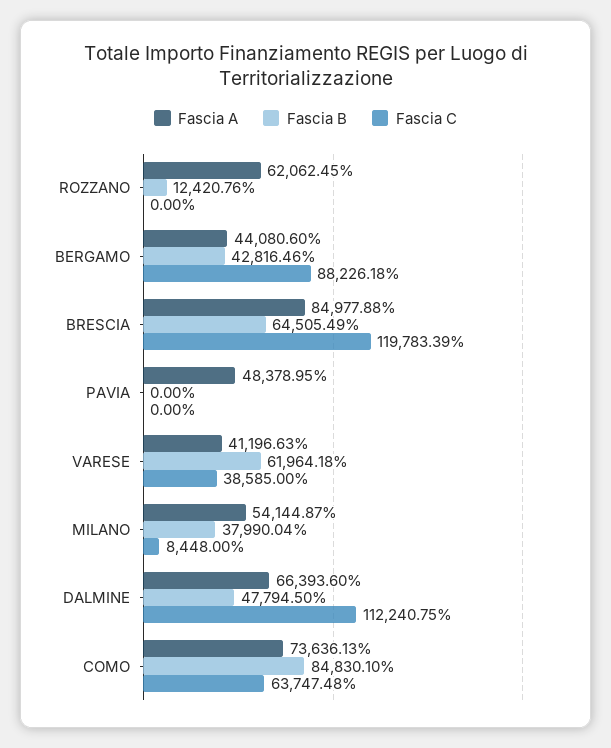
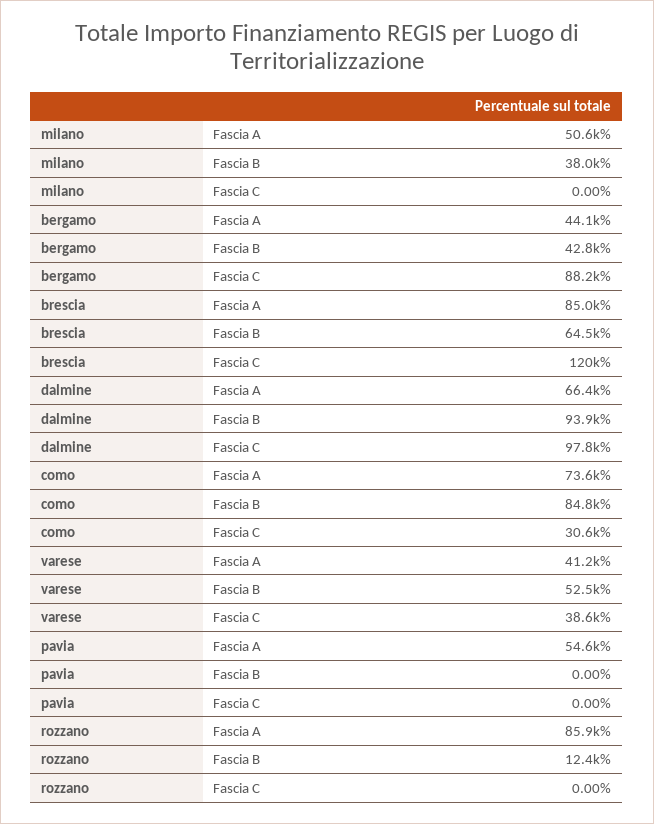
  {
    "Fascia A": {
-     "ROZZANO": 62062.45,
+     "ROZZANO": 85900,
      "BERGAMO": 44080.6,
      "BRESCIA": 84977.88,
-     "PAVIA": 48378.95,
+     "PAVIA": 54600,
      "VARESE": 41196.63,
-     "MILANO": 54144.87,
+     "MILANO": 50600,
      "DALMINE": 66393.6,
      "COMO": 73636.13
    },
    "Fascia B": {
      "ROZZANO": 12420.76,
      "BERGAMO": 42816.46,
      "BRESCIA": 64505.49,
      "PAVIA": 0,
-     "VARESE": 61964.18,
+     "VARESE": 52500,
      "MILANO": 37990.04,
-     "DALMINE": 47794.5,
+     "DALMINE": 93900,
      "COMO": 84830.1
    },
    "Fascia C": {
      "ROZZANO": 0,
      "BERGAMO": 88226.18,
      "BRESCIA": 119783.39,
      "PAVIA": 0,
      "VARESE": 38585,
-     "MILANO": 8448,
+     "MILANO": 0,
-     "DALMINE": 112240.75,
+     "DALMINE": 97800,
-     "COMO": 63747.48
+     "COMO": 30600
    }
  }

